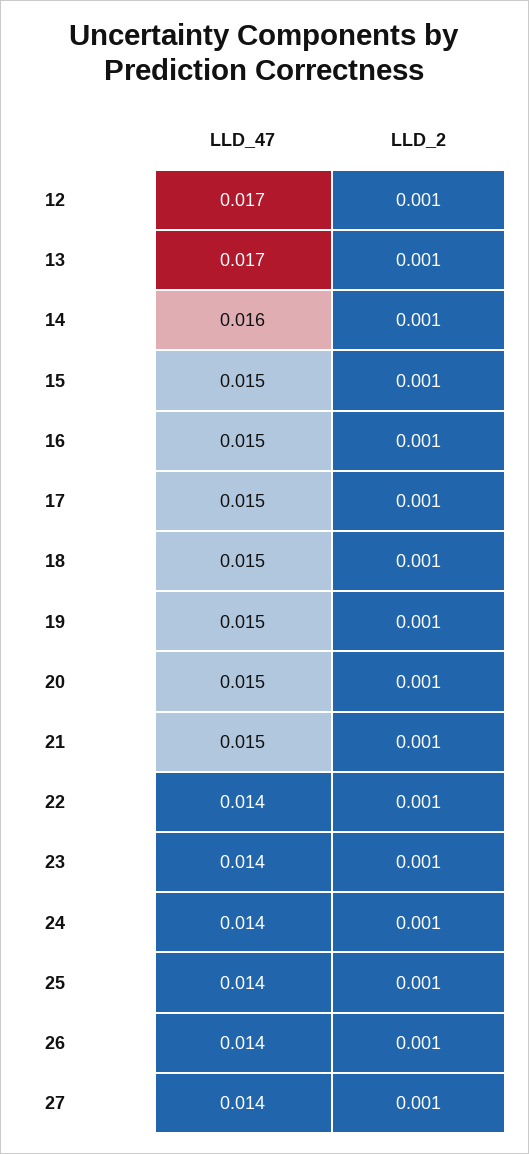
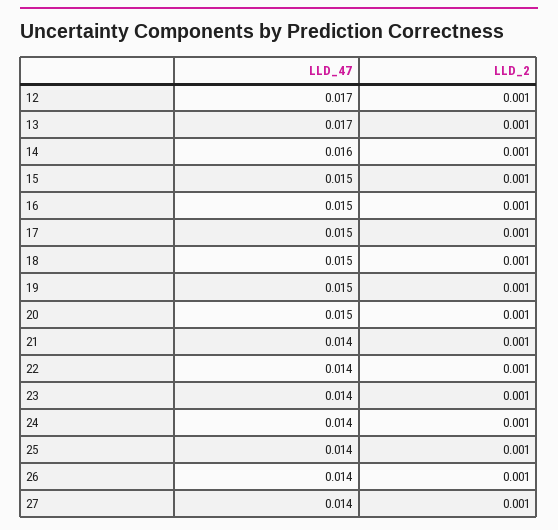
  {
    "LLD_47": {
      "12": 0.017,
      "13": 0.017,
      "14": 0.016,
      "15": 0.015,
      "16": 0.015,
      "17": 0.015,
      "18": 0.015,
      "19": 0.015,
      "20": 0.015,
-     "21": 0.015,
+     "21": 0.014,
      "22": 0.014,
      "23": 0.014,
      "24": 0.014,
      "25": 0.014,
      "26": 0.014,
      "27": 0.014
    },
    "LLD_2": {
      "12": 0.001,
      "13": 0.001,
      "14": 0.001,
      "15": 0.001,
      "16": 0.001,
      "17": 0.001,
      "18": 0.001,
      "19": 0.001,
      "20": 0.001,
      "21": 0.001,
      "22": 0.001,
      "23": 0.001,
      "24": 0.001,
      "25": 0.001,
      "26": 0.001,
      "27": 0.001
    }
  }

